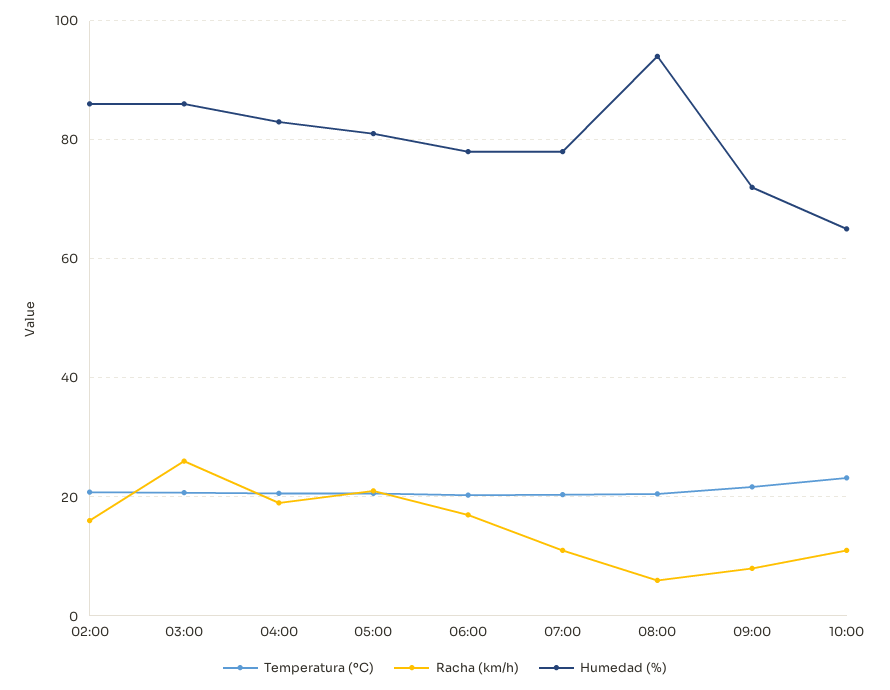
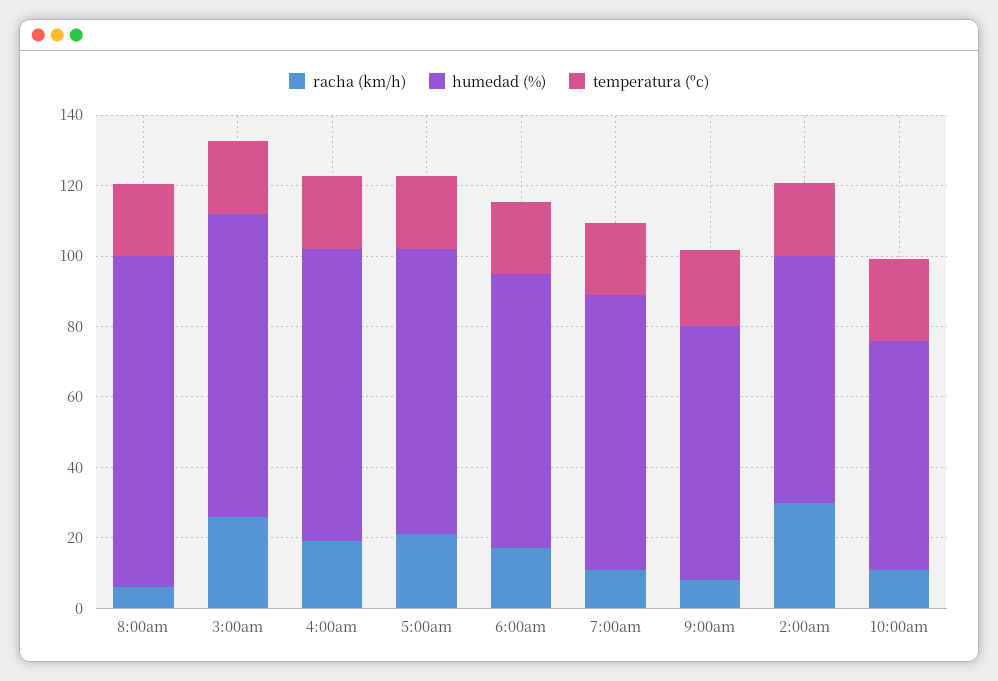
  {
    "Temperatura (ºC)": {
      "02:00": 20,
      "03:00": 20,
      "04:00": 20,
      "05:00": 20,
      "06:00": 20,
      "07:00": 20,
      "08:00": 20,
      "09:00": 22,
      "10:00": 24
    },
    "Racha (km/h)": {
-     "02:00": 16,
+     "02:00": 30,
      "03:00": 26,
      "04:00": 20,
      "05:00": 22,
      "06:00": 18,
      "07:00": 12,
      "08:00": 6,
      "09:00": 8,
      "10:00": 12
    },
    "Humedad (%)": {
-     "02:00": 86,
+     "02:00": 70,
      "03:00": 86,
      "04:00": 84,
      "05:00": 82,
      "06:00": 78,
      "07:00": 78,
      "08:00": 94,
      "09:00": 72,
      "10:00": 66
    }
  }

